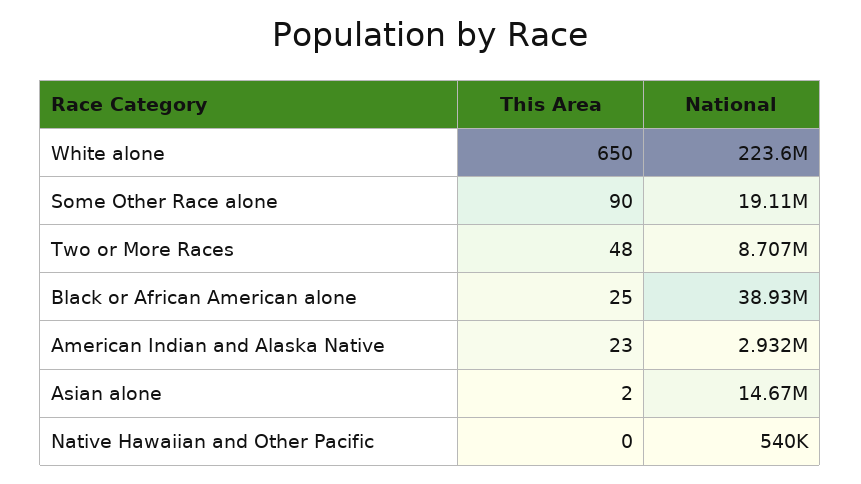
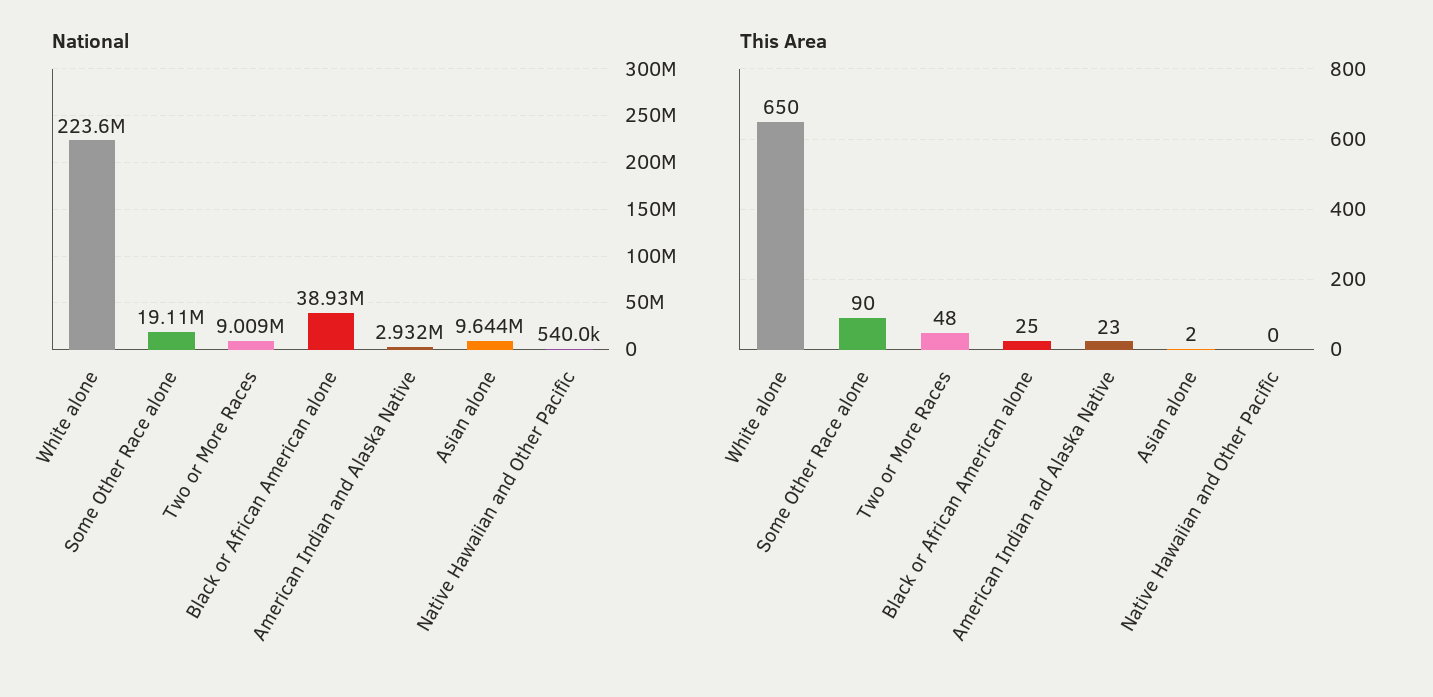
  {
    "This Area": {
      "White alone": 650,
      "Some Other Race alone": 90,
      "Two or More Races": 48,
      "Black or African American alone": 25,
      "American Indian and Alaska Native": 23,
      "Asian alone": 2,
      "Native Hawaiian and Other Pacific": 0
    },
    "National": {
      "White alone": 223600000,
      "Some Other Race alone": 19110000,
-     "Two or More Races": 8707000,
+     "Two or More Races": 9009000,
      "Black or African American alone": 38930000,
      "American Indian and Alaska Native": 2932000,
-     "Asian alone": 14670000,
+     "Asian alone": 9644000,
      "Native Hawaiian and Other Pacific": 540000
    }
  }

